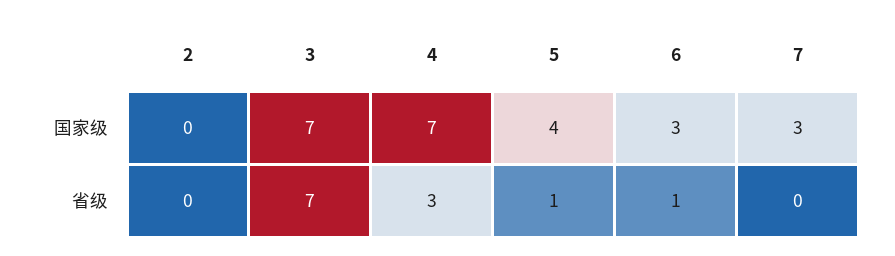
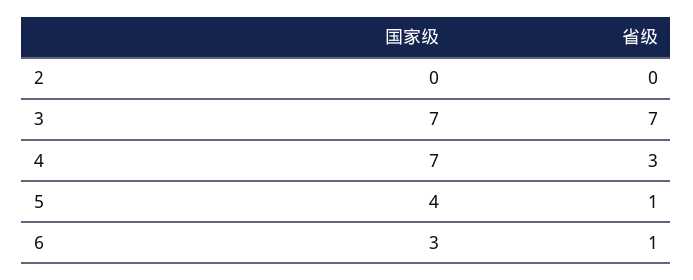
  {
    "2": {
      "国家级": 0,
      "省级": 0
    },
    "3": {
      "国家级": 7,
      "省级": 7
    },
    "4": {
      "国家级": 7,
      "省级": 3
    },
    "5": {
      "国家级": 4,
      "省级": 1
    },
    "6": {
      "国家级": 3,
      "省级": 1
-   },
+   }
-   "7": {
-     "国家级": 3,
-     "省级": 0
-   }
  }

